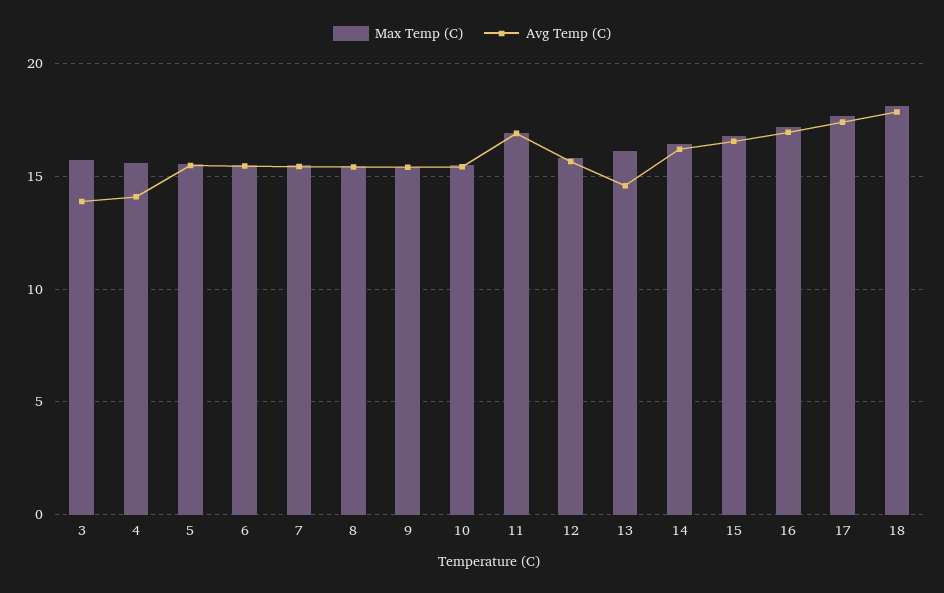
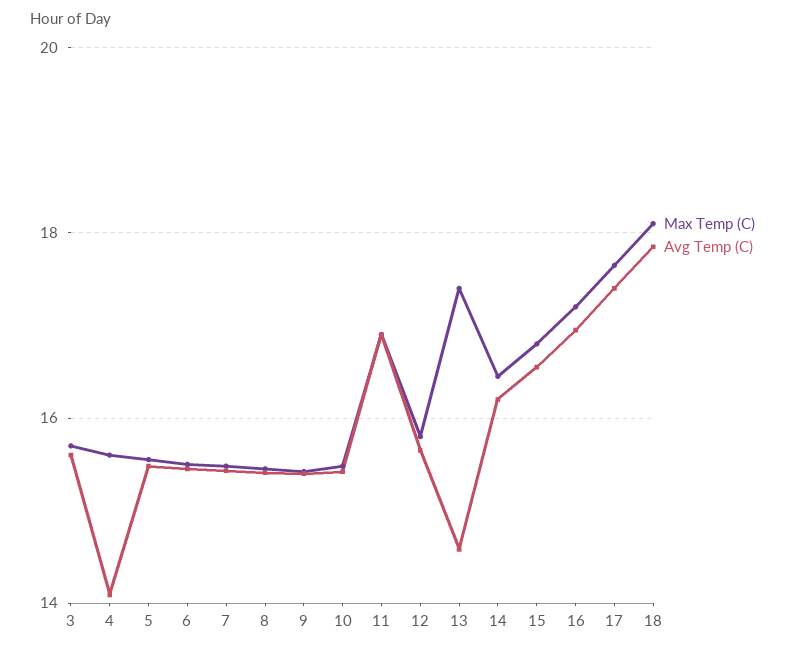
  {
    "Max Temp (C)": {
      "3": 15.8,
      "4": 15.6,
      "5": 15.6,
      "6": 15.6,
      "7": 15.4,
      "8": 15.4,
      "9": 15.4,
      "10": 15.4,
      "11": 17,
      "12": 15.8,
-     "13": 16,
+     "13": 17.4,
      "14": 16.4,
      "15": 16.8,
      "16": 17.2,
      "17": 17.6,
      "18": 18.2
    },
    "Avg Temp (C)": {
-     "3": 14,
+     "3": 15.6,
      "4": 14,
      "5": 15.4,
      "6": 15.4,
      "7": 15.4,
      "8": 15.4,
      "9": 15.4,
      "10": 15.4,
      "11": 17,
      "12": 15.6,
      "13": 14.6,
      "14": 16.2,
      "15": 16.6,
      "16": 17,
      "17": 17.4,
      "18": 17.8
    }
  }

